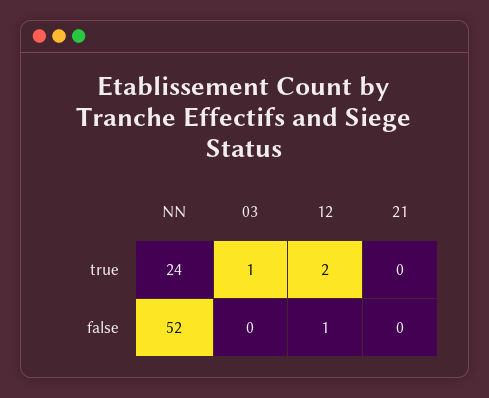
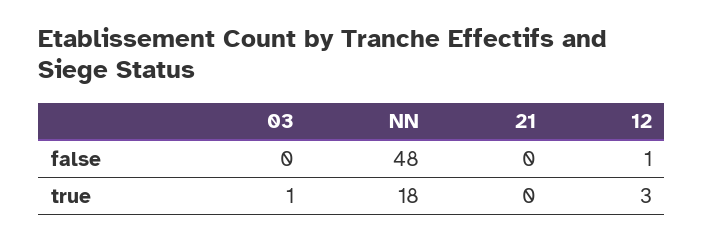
  {
    "NN": {
-     "true": 24,
+     "true": 18,
-     "false": 52
+     "false": 48
    },
    "03": {
      "true": 1,
      "false": 0
    },
    "12": {
-     "true": 2,
+     "true": 3,
      "false": 1
    },
    "21": {
      "true": 0,
      "false": 0
    }
  }

